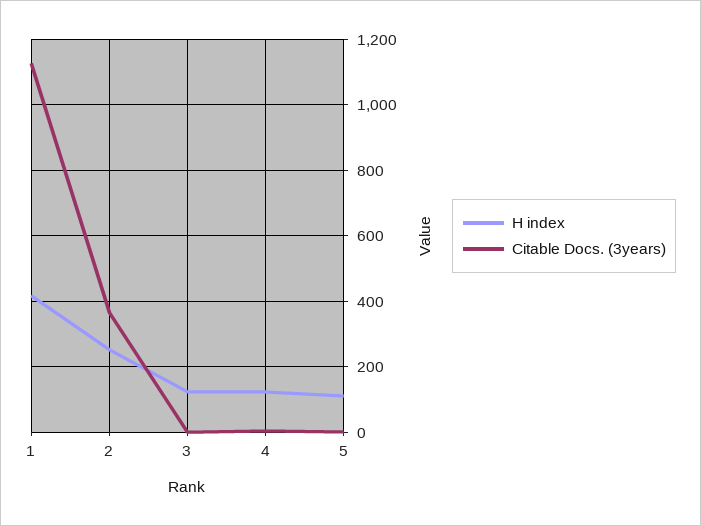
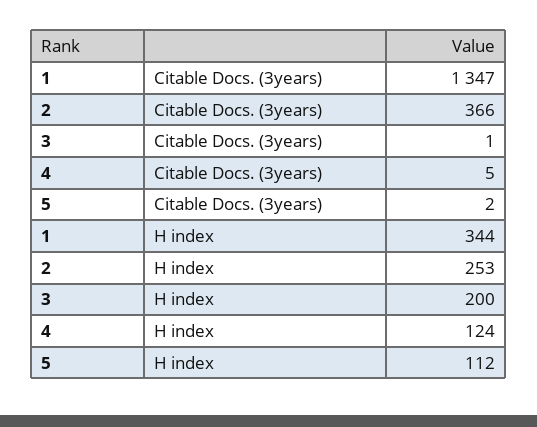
  {
    "H index": {
-     "1": 420,
+     "1": 344,
      "2": 253,
-     "3": 120,
+     "3": 200,
      "4": 124,
      "5": 112
    },
    "Citable Docs. (3years)": {
-     "1": 1120,
+     "1": 1347,
      "2": 366,
      "3": 1,
      "4": 5,
      "5": 2
    }
  }

